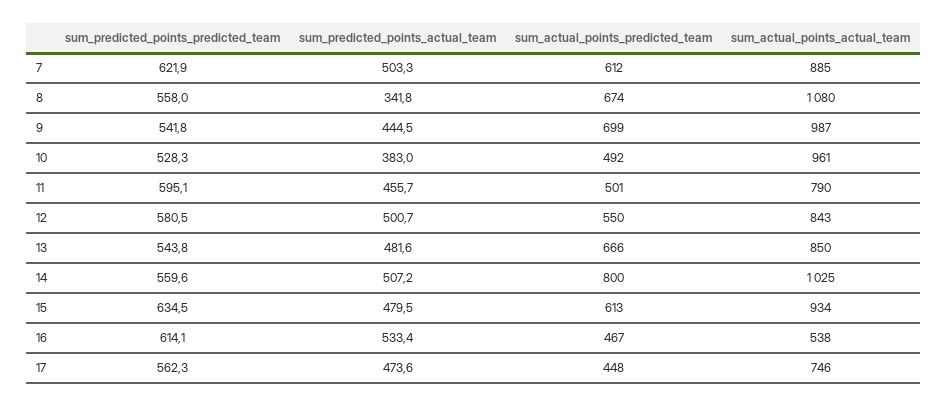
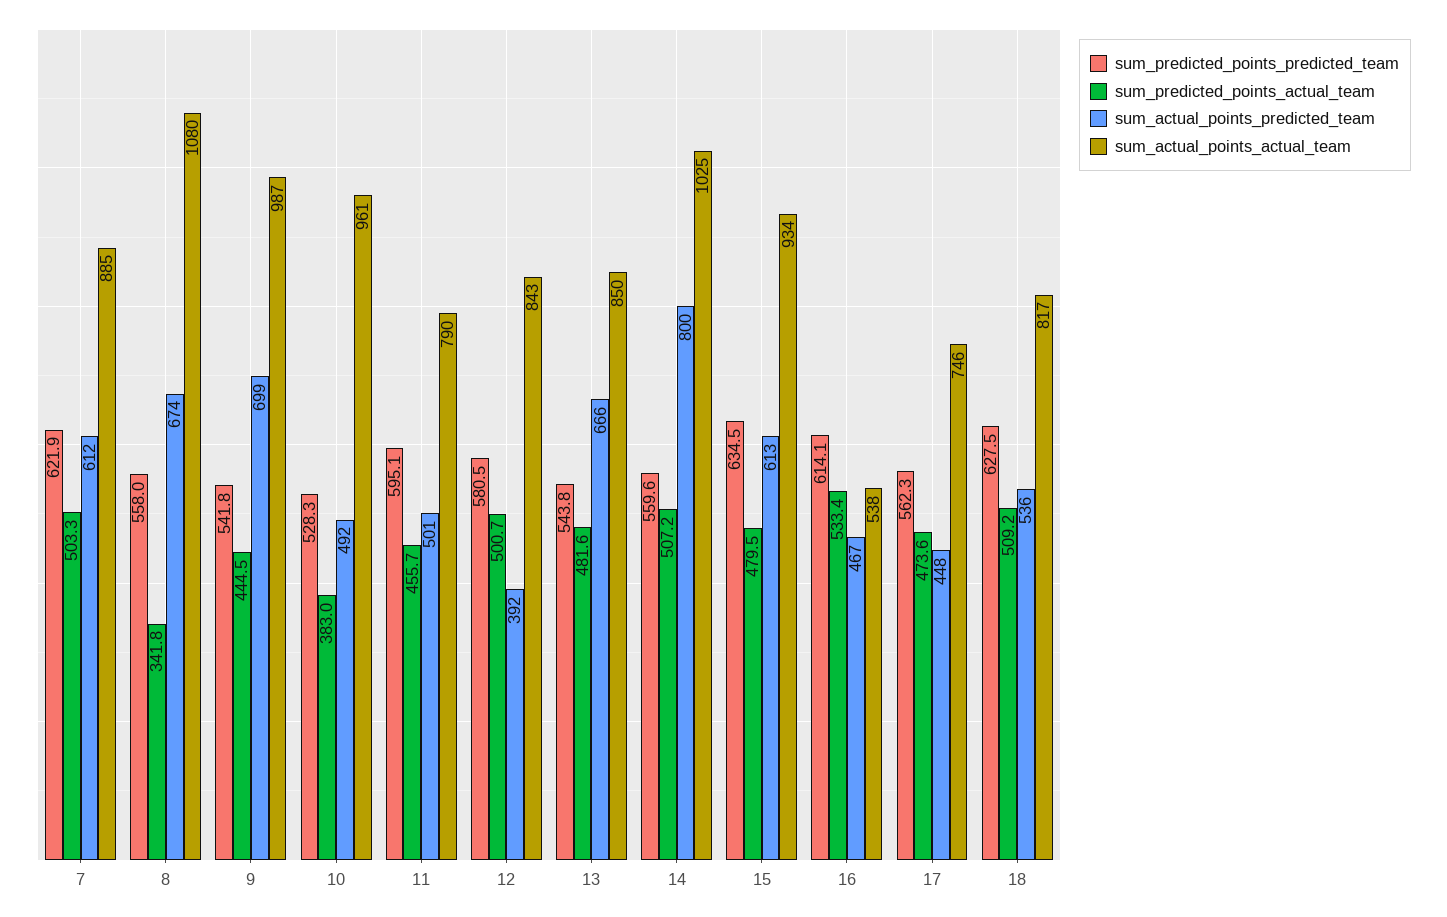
  {
    "sum_predicted_points_predicted_team": {
      "7": 621.9,
      "8": 558,
      "9": 541.8,
      "10": 528.3,
      "11": 595.1,
      "12": 580.5,
      "13": 543.8,
      "14": 559.6,
      "15": 634.5,
      "16": 614.1,
-     "17": 562.3
+     "17": 562.3,
+     "18": 627.5
    },
    "sum_predicted_points_actual_team": {
      "7": 503.3,
      "8": 341.8,
      "9": 444.5,
      "10": 383,
      "11": 455.7,
      "12": 500.7,
      "13": 481.6,
      "14": 507.2,
      "15": 479.5,
      "16": 533.4,
-     "17": 473.6
+     "17": 473.6,
+     "18": 509.2
    },
    "sum_actual_points_predicted_team": {
      "7": 612,
      "8": 674,
      "9": 699,
      "10": 492,
      "11": 501,
-     "12": 550,
+     "12": 392,
      "13": 666,
      "14": 800,
      "15": 613,
      "16": 467,
-     "17": 448
+     "17": 448,
+     "18": 536
    },
    "sum_actual_points_actual_team": {
      "7": 885,
      "8": 1080,
      "9": 987,
      "10": 961,
      "11": 790,
      "12": 843,
      "13": 850,
      "14": 1025,
      "15": 934,
      "16": 538,
-     "17": 746
+     "17": 746,
+     "18": 817
    }
  }

